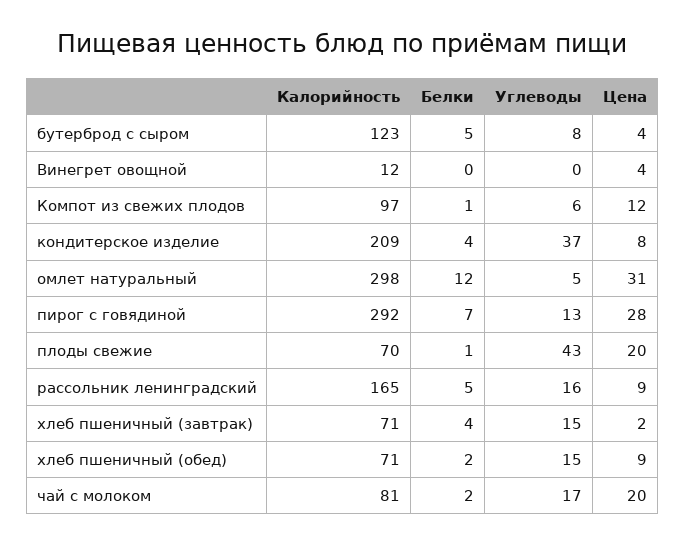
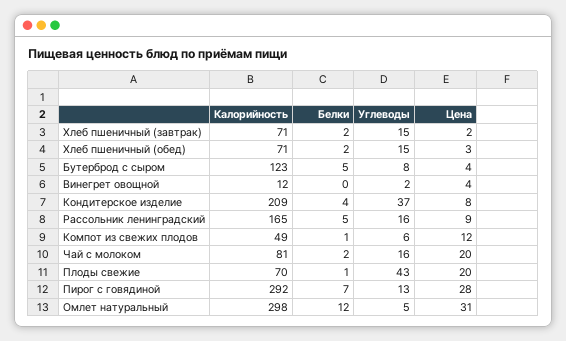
  {
    "Калорийность": {
      "бутерброд с сыром": 123,
      "Винегрет овощной": 12,
-     "Компот из свежих плодов": 97,
+     "Компот из свежих плодов": 49,
      "кондитерское изделие": 209,
      "омлет натуральный": 298,
      "пирог с говядиной": 292,
      "плоды свежие": 70,
      "рассольник ленинградский": 165,
      "хлеб пшеничный (завтрак)": 71,
      "хлеб пшеничный (обед)": 71,
      "чай с молоком": 81
    },
    "Белки": {
      "бутерброд с сыром": 5,
      "Винегрет овощной": 0,
      "Компот из свежих плодов": 1,
      "кондитерское изделие": 4,
      "омлет натуральный": 12,
      "пирог с говядиной": 7,
      "плоды свежие": 1,
      "рассольник ленинградский": 5,
-     "хлеб пшеничный (завтрак)": 4,
+     "хлеб пшеничный (завтрак)": 2,
      "хлеб пшеничный (обед)": 2,
      "чай с молоком": 2
    },
    "Углеводы": {
      "бутерброд с сыром": 8,
-     "Винегрет овощной": 0,
+     "Винегрет овощной": 2,
      "Компот из свежих плодов": 6,
      "кондитерское изделие": 37,
      "омлет натуральный": 5,
      "пирог с говядиной": 13,
      "плоды свежие": 43,
      "рассольник ленинградский": 16,
      "хлеб пшеничный (завтрак)": 15,
      "хлеб пшеничный (обед)": 15,
-     "чай с молоком": 17
+     "чай с молоком": 16
    },
    "Цена": {
      "бутерброд с сыром": 4,
      "Винегрет овощной": 4,
      "Компот из свежих плодов": 12,
      "кондитерское изделие": 8,
      "омлет натуральный": 31,
      "пирог с говядиной": 28,
      "плоды свежие": 20,
      "рассольник ленинградский": 9,
      "хлеб пшеничный (завтрак)": 2,
-     "хлеб пшеничный (обед)": 9,
+     "хлеб пшеничный (обед)": 3,
      "чай с молоком": 20
    }
  }

